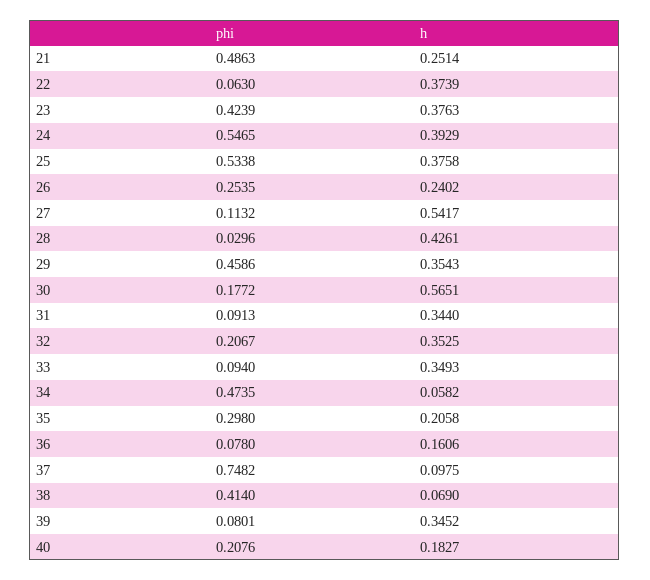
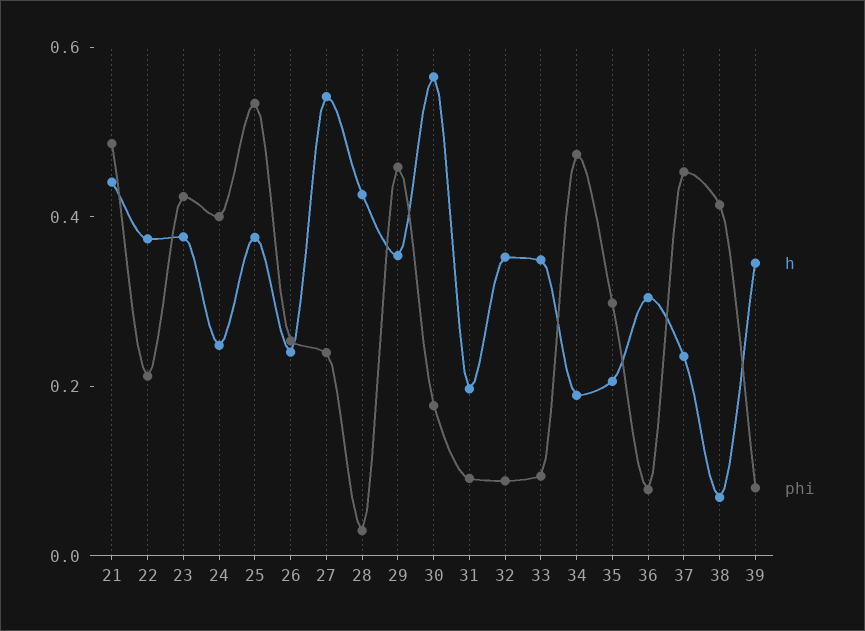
  {
    "phi": {
      "21": 0.4863,
-     "22": 0.063,
+     "22": 0.2,
      "23": 0.4239,
-     "24": 0.5465,
+     "24": 0.4,
      "25": 0.5338,
      "26": 0.2535,
-     "27": 0.1132,
+     "27": 0.25,
      "28": 0.0296,
      "29": 0.4586,
      "30": 0.1772,
      "31": 0.0913,
-     "32": 0.2067,
+     "32": 0.1,
      "33": 0.094,
      "34": 0.4735,
      "35": 0.298,
      "36": 0.078,
-     "37": 0.7482,
+     "37": 0.45,
      "38": 0.414,
-     "39": 0.0801,
+     "39": 0.0801
-     "40": 0.2076
    },
    "h": {
-     "21": 0.2514,
+     "21": 0.45,
      "22": 0.3739,
      "23": 0.3763,
-     "24": 0.3929,
+     "24": 0.25,
      "25": 0.3758,
      "26": 0.2402,
      "27": 0.5417,
      "28": 0.4261,
      "29": 0.3543,
      "30": 0.5651,
-     "31": 0.344,
+     "31": 0.2,
      "32": 0.3525,
      "33": 0.3493,
-     "34": 0.0582,
+     "34": 0.2,
      "35": 0.2058,
-     "36": 0.1606,
+     "36": 0.3,
-     "37": 0.0975,
+     "37": 0.25,
      "38": 0.069,
-     "39": 0.3452,
+     "39": 0.3452
-     "40": 0.1827
    }
  }

